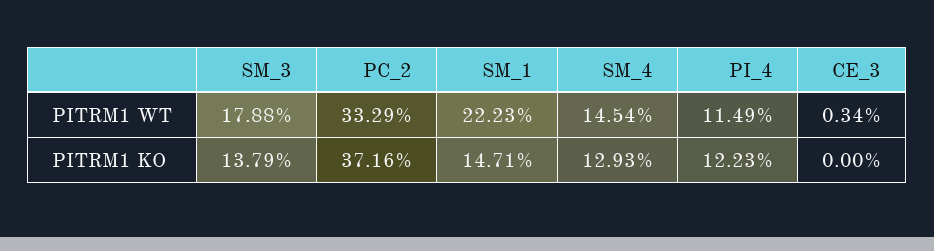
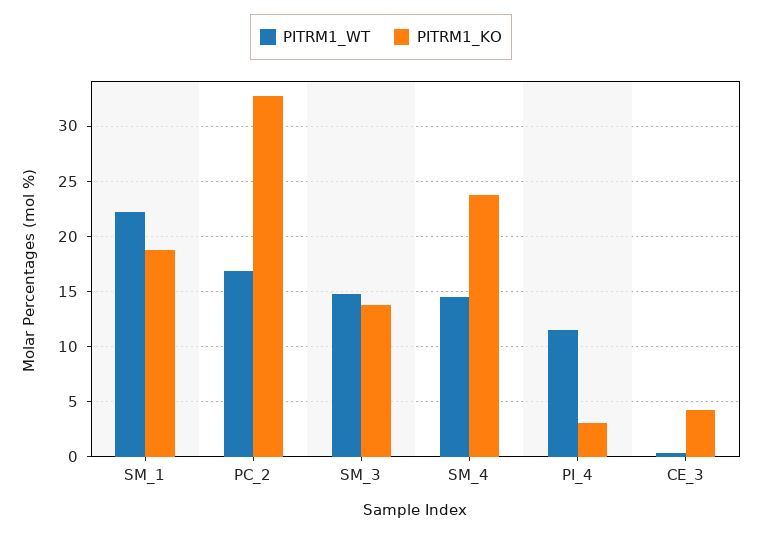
  {
    "PITRM1 WT": {
-     "SM_3": 17.88,
+     "SM_3": 15,
-     "PC_2": 33.29,
+     "PC_2": 17,
      "SM_1": 22.23,
      "SM_4": 14.54,
      "PI_4": 11.49,
      "CE_3": 0.34
    },
    "PITRM1 KO": {
      "SM_3": 13.79,
-     "PC_2": 37.16,
+     "PC_2": 33,
-     "SM_1": 14.71,
+     "SM_1": 19,
-     "SM_4": 12.93,
+     "SM_4": 24,
-     "PI_4": 12.23,
+     "PI_4": 3,
-     "CE_3": 0
+     "CE_3": 4
    }
  }

